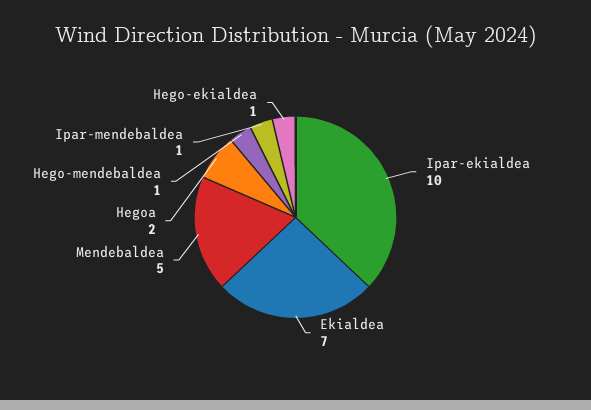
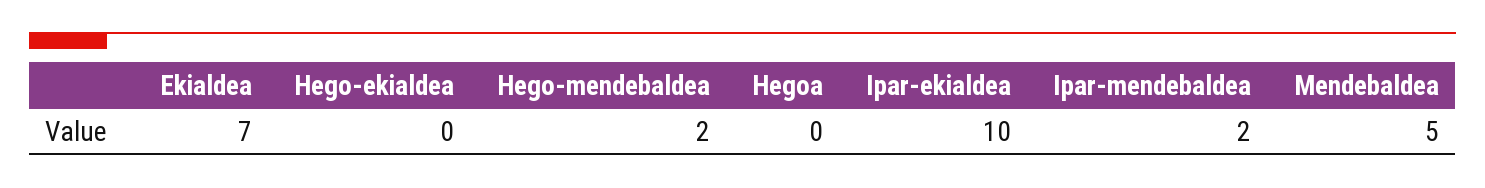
  {
    "Ipar-ekialdea": 10,
    "Ekialdea": 7,
    "Mendebaldea": 5,
-   "Hegoa": 2,
+   "Hegoa": 0,
-   "Hego-mendebaldea": 1,
+   "Hego-mendebaldea": 2,
-   "Ipar-mendebaldea": 1,
+   "Ipar-mendebaldea": 2,
-   "Hego-ekialdea": 1
+   "Hego-ekialdea": 0
  }

